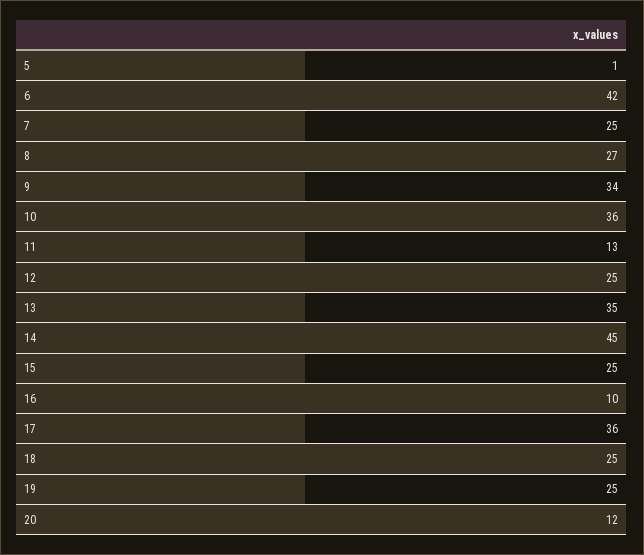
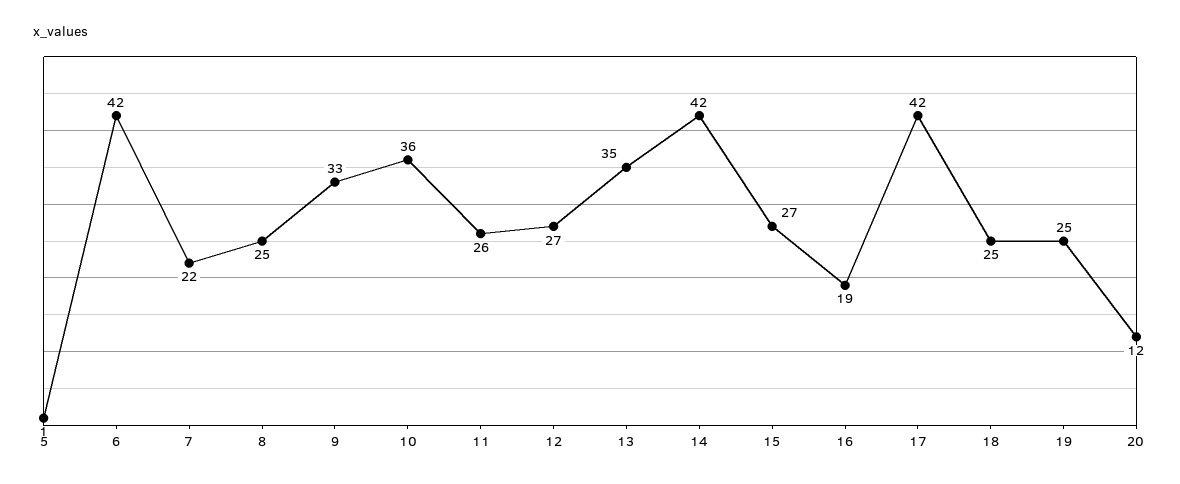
  {
    "5": 1,
    "6": 42,
-   "7": 25,
+   "7": 22,
-   "8": 27,
+   "8": 25,
-   "9": 34,
+   "9": 33,
    "10": 36,
-   "11": 13,
+   "11": 26,
-   "12": 25,
+   "12": 27,
    "13": 35,
-   "14": 45,
+   "14": 42,
-   "15": 25,
+   "15": 27,
-   "16": 10,
+   "16": 19,
-   "17": 36,
+   "17": 42,
    "18": 25,
    "19": 25,
    "20": 12
  }

